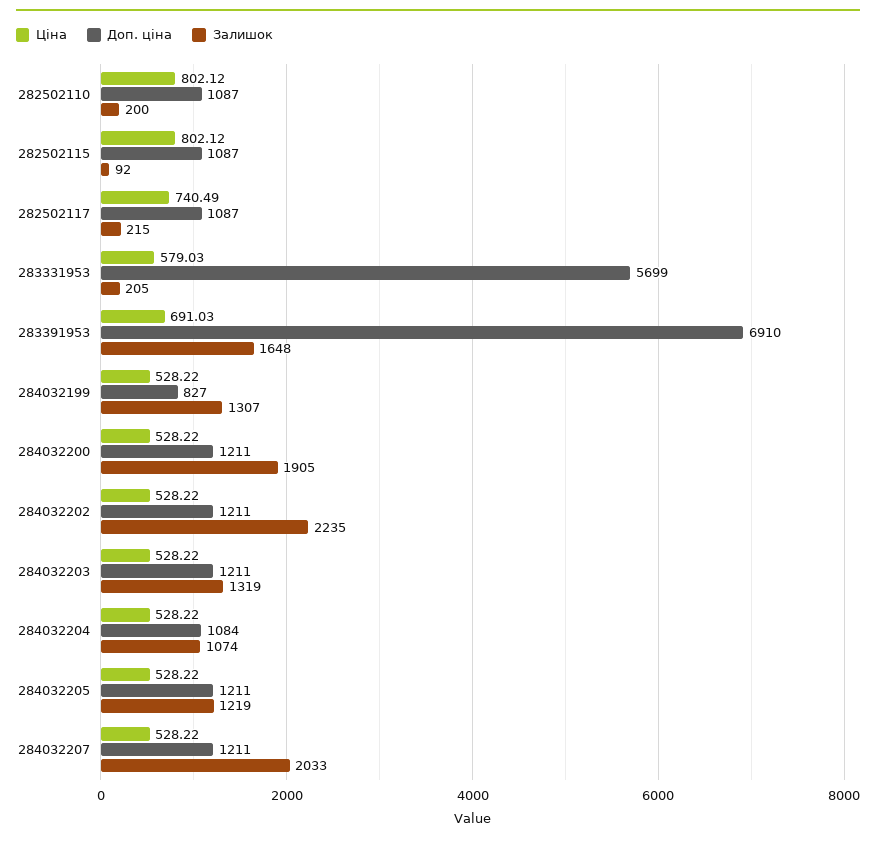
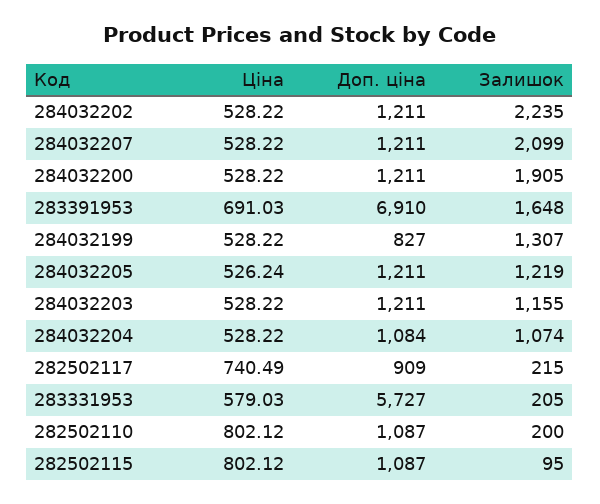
  {
    "Ціна": {
      "282502110": 802.12,
      "282502115": 802.12,
      "282502117": 740.49,
      "283331953": 579.03,
      "283391953": 691.03,
      "284032199": 528.22,
      "284032200": 528.22,
      "284032202": 528.22,
      "284032203": 528.22,
      "284032204": 528.22,
-     "284032205": 528.22,
+     "284032205": 526.24,
      "284032207": 528.22
    },
    "Доп. ціна": {
      "282502110": 1087,
      "282502115": 1087,
-     "282502117": 1087,
+     "282502117": 909,
-     "283331953": 5699,
+     "283331953": 5727,
      "283391953": 6910,
      "284032199": 827,
      "284032200": 1211,
      "284032202": 1211,
      "284032203": 1211,
      "284032204": 1084,
      "284032205": 1211,
      "284032207": 1211
    },
    "Залишок": {
      "282502110": 200,
-     "282502115": 92,
+     "282502115": 95,
      "282502117": 215,
      "283331953": 205,
      "283391953": 1648,
      "284032199": 1307,
      "284032200": 1905,
      "284032202": 2235,
-     "284032203": 1319,
+     "284032203": 1155,
      "284032204": 1074,
      "284032205": 1219,
-     "284032207": 2033
+     "284032207": 2099
    }
  }

